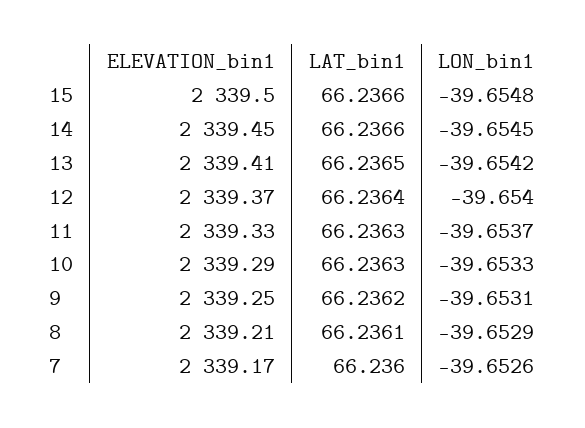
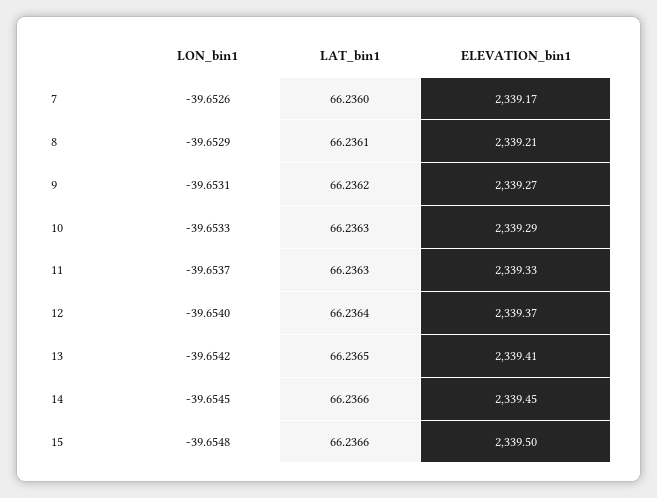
  {
    "ELEVATION_bin1": {
      "15": 2339.5,
      "14": 2339.45,
      "13": 2339.41,
      "12": 2339.37,
      "11": 2339.33,
      "10": 2339.29,
-     "9": 2339.25,
+     "9": 2339.27,
      "8": 2339.21,
      "7": 2339.17
    },
    "LAT_bin1": {
      "15": 66.2366,
      "14": 66.2366,
      "13": 66.2365,
      "12": 66.2364,
      "11": 66.2363,
      "10": 66.2363,
      "9": 66.2362,
      "8": 66.2361,
      "7": 66.236
    },
    "LON_bin1": {
      "15": -39.6548,
      "14": -39.6545,
      "13": -39.6542,
      "12": -39.654,
      "11": -39.6537,
      "10": -39.6533,
      "9": -39.6531,
      "8": -39.6529,
      "7": -39.6526
    }
  }

